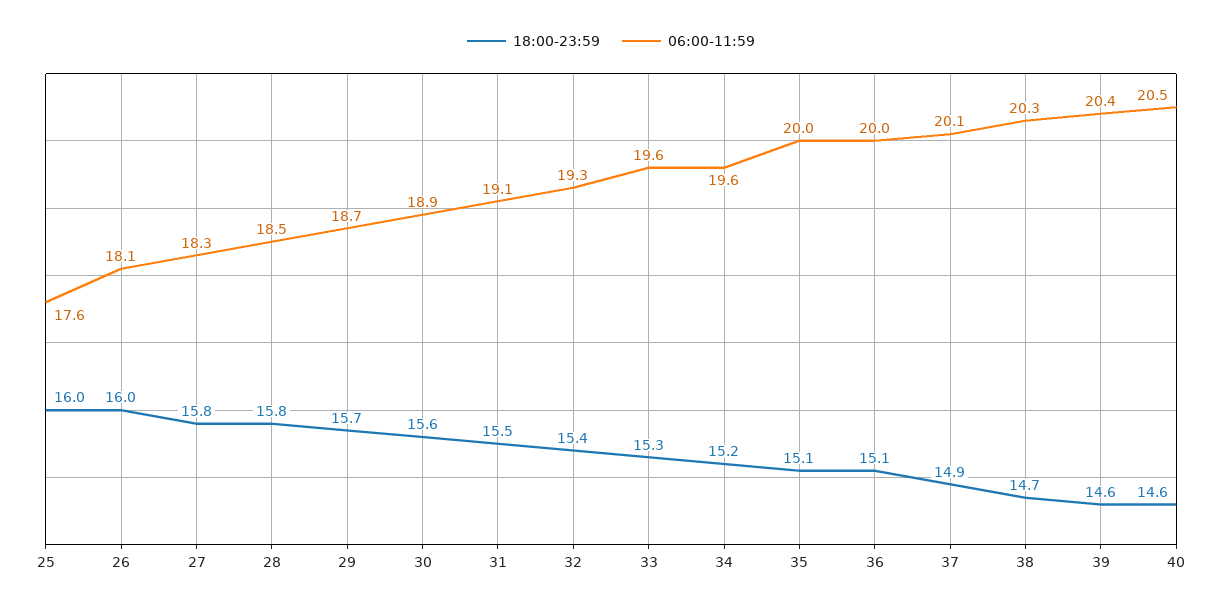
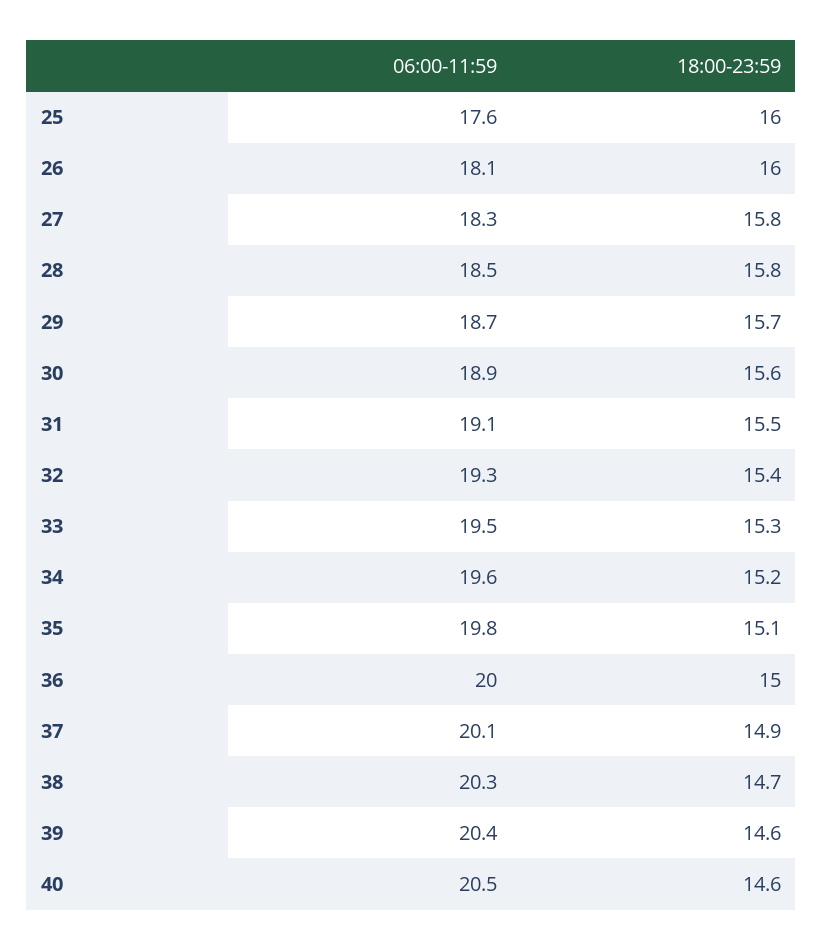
  {
    "18:00-23:59": {
      "25": 16,
      "26": 16,
      "27": 15.8,
      "28": 15.8,
      "29": 15.7,
      "30": 15.6,
      "31": 15.5,
      "32": 15.4,
      "33": 15.3,
      "34": 15.2,
      "35": 15.1,
-     "36": 15.1,
+     "36": 15,
      "37": 14.9,
      "38": 14.7,
      "39": 14.6,
      "40": 14.6
    },
    "06:00-11:59": {
      "25": 17.6,
      "26": 18.1,
      "27": 18.3,
      "28": 18.5,
      "29": 18.7,
      "30": 18.9,
      "31": 19.1,
      "32": 19.3,
-     "33": 19.6,
+     "33": 19.5,
      "34": 19.6,
-     "35": 20,
+     "35": 19.8,
      "36": 20,
      "37": 20.1,
      "38": 20.3,
      "39": 20.4,
      "40": 20.5
    }
  }

